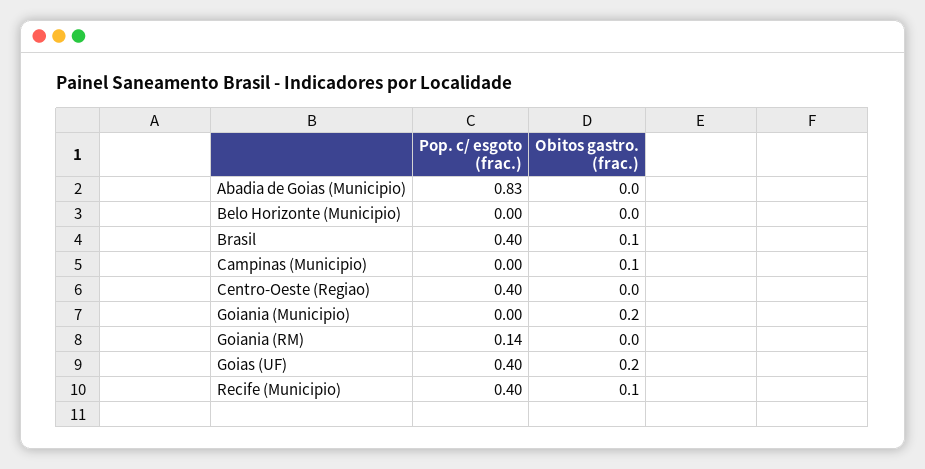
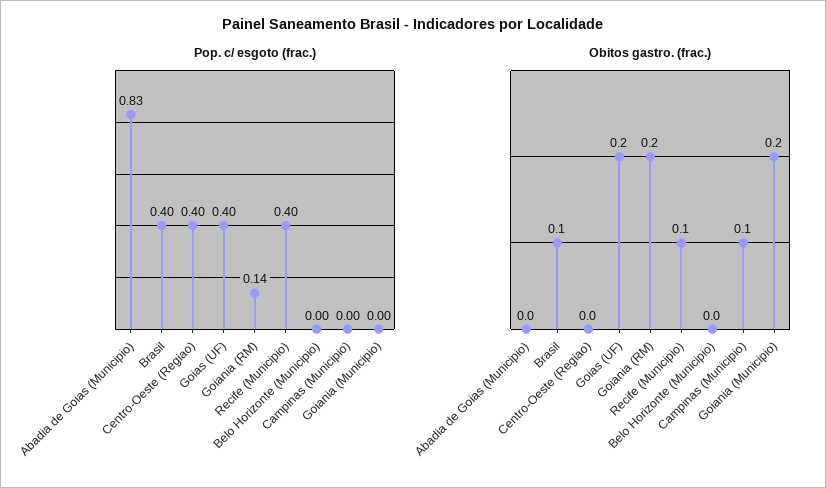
  {
    "Pop. c/ esgoto (frac.)": {
      "Abadia de Goias (Municipio)": 0.83,
      "Belo Horizonte (Municipio)": 0,
      "Brasil": 0.4,
      "Campinas (Municipio)": 0,
      "Centro-Oeste (Regiao)": 0.4,
      "Goiania (Municipio)": 0,
      "Goiania (RM)": 0.14,
      "Goias (UF)": 0.4,
      "Recife (Municipio)": 0.4
    },
    "Obitos gastro. (frac.)": {
      "Abadia de Goias (Municipio)": 0,
      "Belo Horizonte (Municipio)": 0,
      "Brasil": 0.1,
      "Campinas (Municipio)": 0.1,
      "Centro-Oeste (Regiao)": 0,
      "Goiania (Municipio)": 0.2,
-     "Goiania (RM)": 0,
+     "Goiania (RM)": 0.2,
      "Goias (UF)": 0.2,
      "Recife (Municipio)": 0.1
    }
  }

